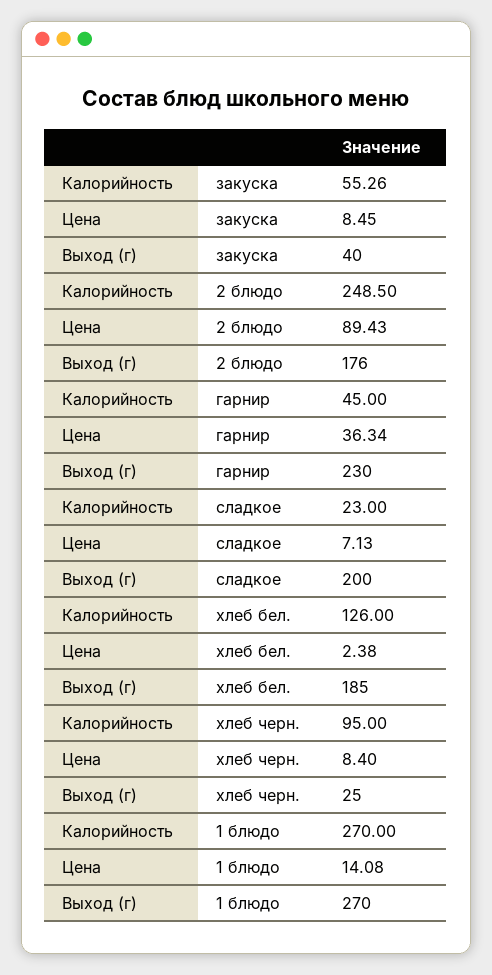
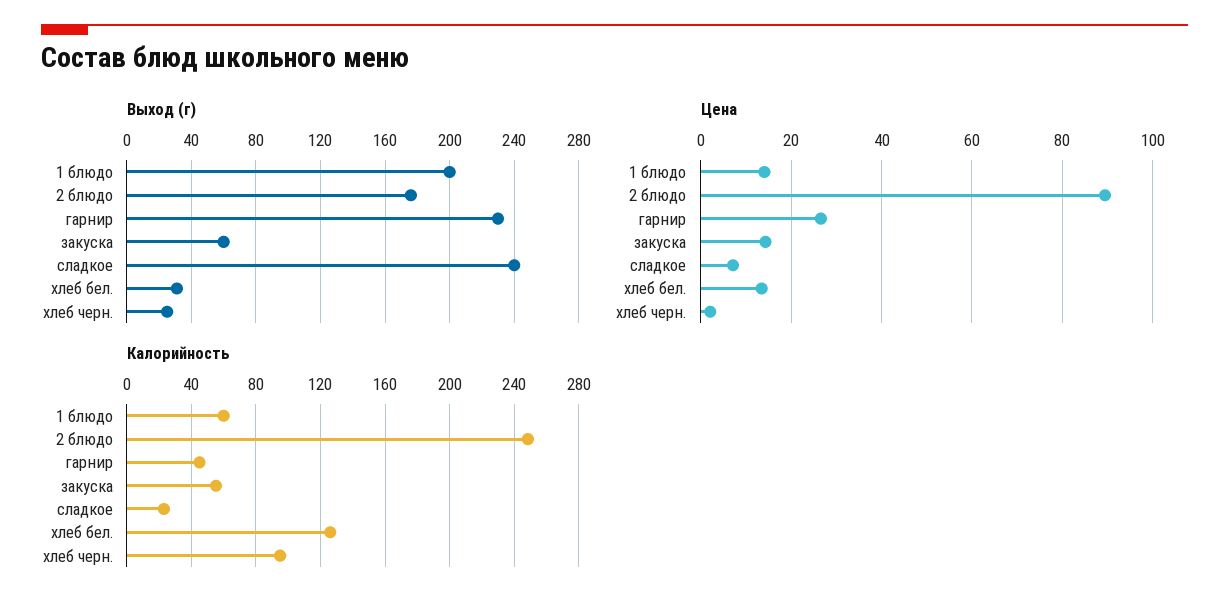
  {
    "Калорийность": {
      "закуска": 55.26,
      "2 блюдо": 248.5,
      "гарнир": 45,
      "сладкое": 23,
      "хлеб бел.": 126,
      "хлеб черн.": 95,
-     "1 блюдо": 270
+     "1 блюдо": 60
    },
    "Цена": {
-     "закуска": 8.45,
+     "закуска": 14,
      "2 блюдо": 89.43,
-     "гарнир": 36.34,
+     "гарнир": 26,
      "сладкое": 7.13,
-     "хлеб бел.": 2.38,
+     "хлеб бел.": 14,
-     "хлеб черн.": 8.4,
+     "хлеб черн.": 2,
      "1 блюдо": 14.08
    },
    "Выход (г)": {
-     "закуска": 40,
+     "закуска": 60,
      "2 блюдо": 176,
      "гарнир": 230,
-     "сладкое": 200,
+     "сладкое": 240,
-     "хлеб бел.": 185,
+     "хлеб бел.": 30,
      "хлеб черн.": 25,
-     "1 блюдо": 270
+     "1 блюдо": 200
    }
  }

